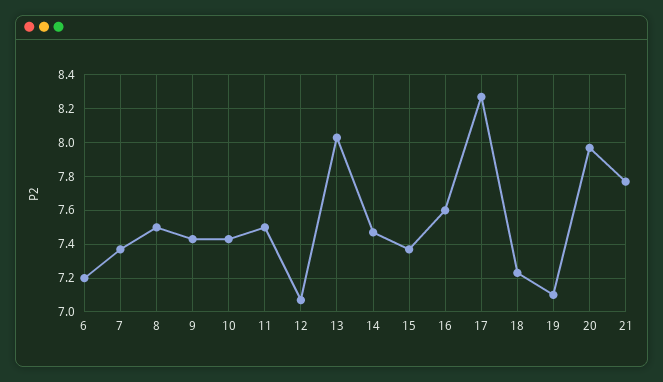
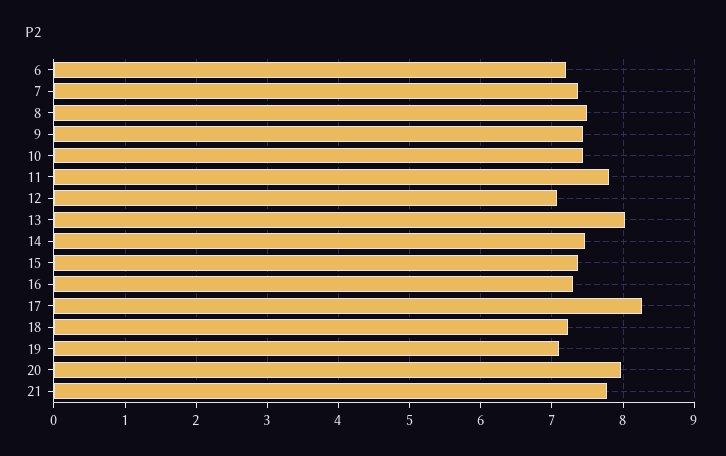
  {
    "6": 7.2,
    "7": 7.35,
    "8": 7.5,
    "9": 7.45,
    "10": 7.45,
-   "11": 7.5,
+   "11": 7.8,
    "12": 7.05,
    "13": 8.05,
    "14": 7.45,
    "15": 7.35,
-   "16": 7.6,
+   "16": 7.3,
    "17": 8.25,
    "18": 7.25,
    "19": 7.1,
    "20": 7.95,
    "21": 7.75
  }

